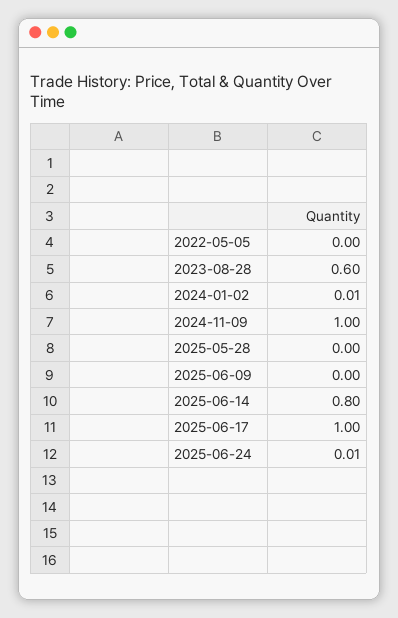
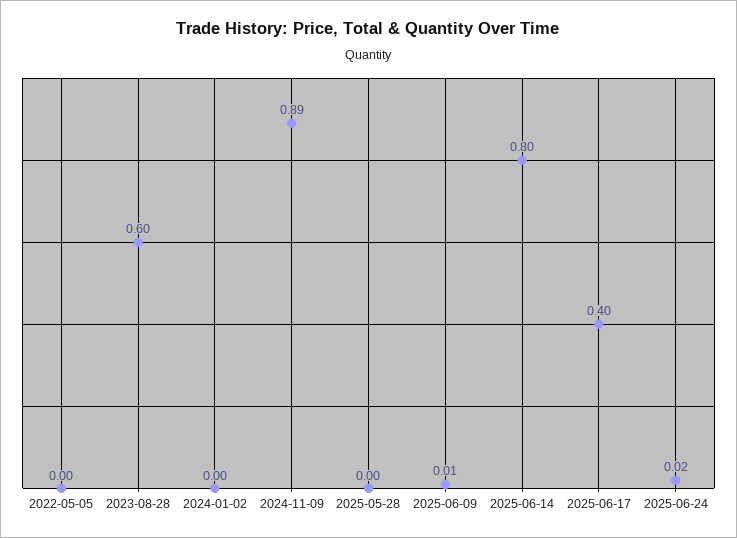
  {
    "2022-05-05": 0,
    "2023-08-28": 0.6,
-   "2024-01-02": 0.01,
+   "2024-01-02": 0,
-   "2024-11-09": 1,
+   "2024-11-09": 0.89,
    "2025-05-28": 0,
-   "2025-06-09": 0,
+   "2025-06-09": 0.01,
    "2025-06-14": 0.8,
-   "2025-06-17": 1,
+   "2025-06-17": 0.4,
-   "2025-06-24": 0.01
+   "2025-06-24": 0.02
  }

